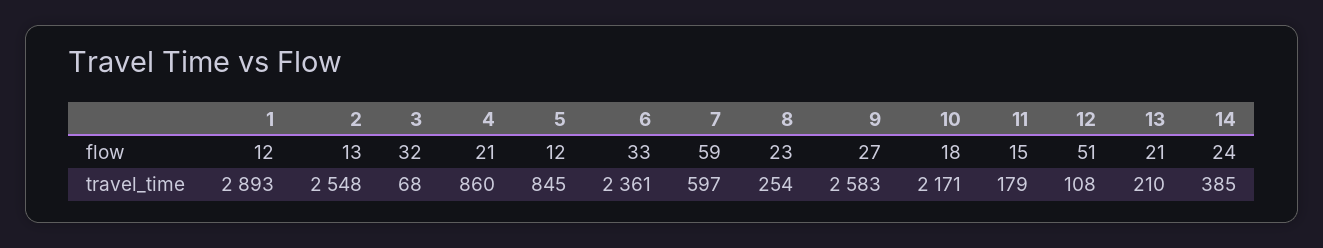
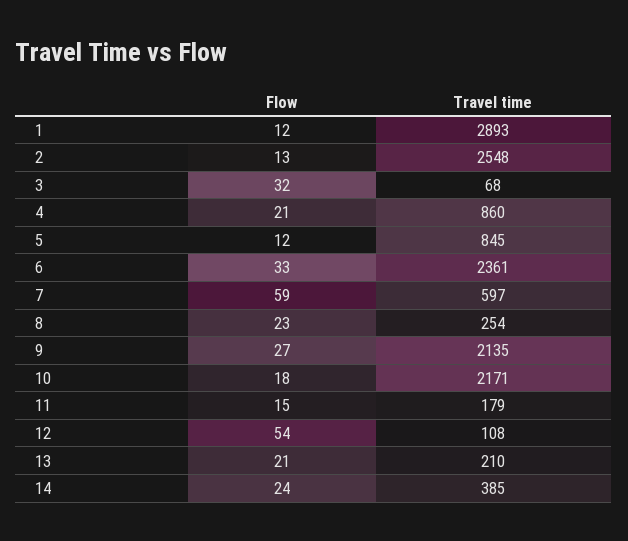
  {
    "1": {
      "flow": 12,
      "travel_time": 2893
    },
    "2": {
      "flow": 13,
      "travel_time": 2548
    },
    "3": {
      "flow": 32,
      "travel_time": 68
    },
    "4": {
      "flow": 21,
      "travel_time": 860
    },
    "5": {
      "flow": 12,
      "travel_time": 845
    },
    "6": {
      "flow": 33,
      "travel_time": 2361
    },
    "7": {
      "flow": 59,
      "travel_time": 597
    },
    "8": {
      "flow": 23,
      "travel_time": 254
    },
    "9": {
      "flow": 27,
-     "travel_time": 2583
+     "travel_time": 2135
    },
    "10": {
      "flow": 18,
      "travel_time": 2171
    },
    "11": {
      "flow": 15,
      "travel_time": 179
    },
    "12": {
-     "flow": 51,
+     "flow": 54,
      "travel_time": 108
    },
    "13": {
      "flow": 21,
      "travel_time": 210
    },
    "14": {
      "flow": 24,
      "travel_time": 385
    }
  }

